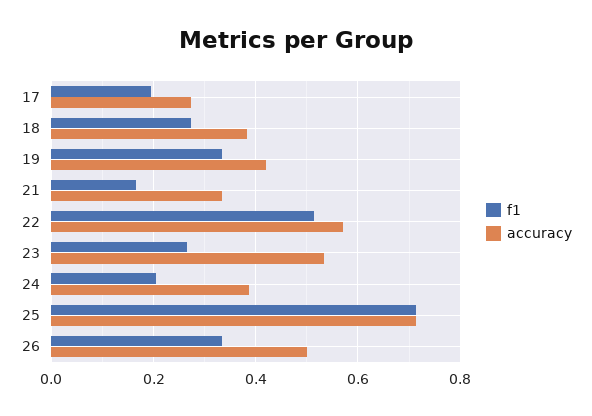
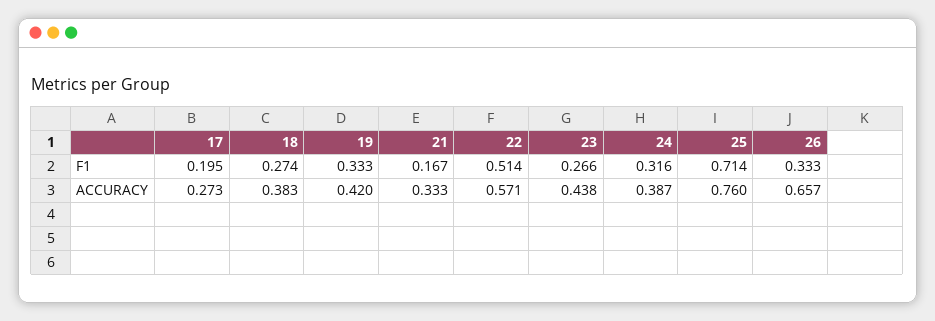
  {
    "f1": {
      "17": 0.195,
      "18": 0.274,
      "19": 0.333,
      "21": 0.167,
      "22": 0.514,
      "23": 0.266,
-     "24": 0.2,
+     "24": 0.316,
      "25": 0.714,
      "26": 0.333
    },
    "accuracy": {
      "17": 0.273,
      "18": 0.383,
      "19": 0.42,
      "21": 0.333,
      "22": 0.571,
-     "23": 0.54,
+     "23": 0.438,
      "24": 0.387,
-     "25": 0.72,
+     "25": 0.76,
-     "26": 0.5
+     "26": 0.657
    }
  }

